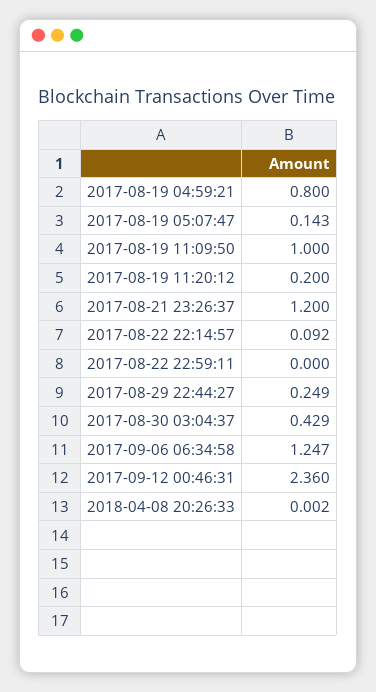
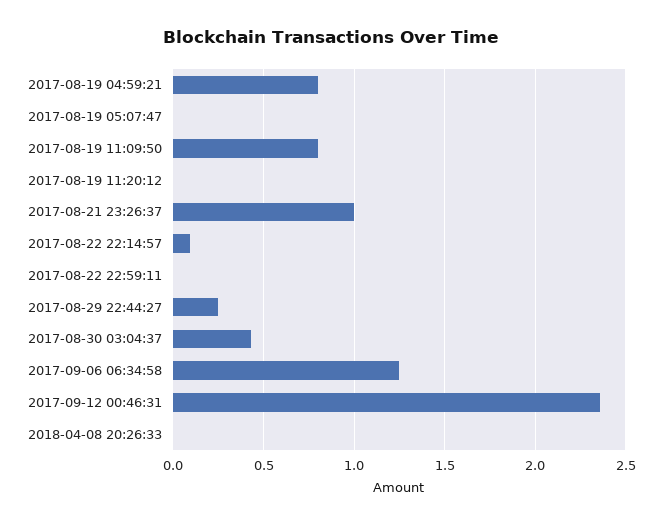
  {
    "2017-08-19 04:59:21": 0.8,
-   "2017-08-19 05:07:47": 0.143,
+   "2017-08-19 05:07:47": 0,
-   "2017-08-19 11:09:50": 1,
+   "2017-08-19 11:09:50": 0.8,
-   "2017-08-19 11:20:12": 0.2,
+   "2017-08-19 11:20:12": 0,
-   "2017-08-21 23:26:37": 1.2,
+   "2017-08-21 23:26:37": 1,
    "2017-08-22 22:14:57": 0.092,
    "2017-08-22 22:59:11": 0,
    "2017-08-29 22:44:27": 0.249,
    "2017-08-30 03:04:37": 0.429,
    "2017-09-06 06:34:58": 1.247,
    "2017-09-12 00:46:31": 2.36,
    "2018-04-08 20:26:33": 0.002
  }

